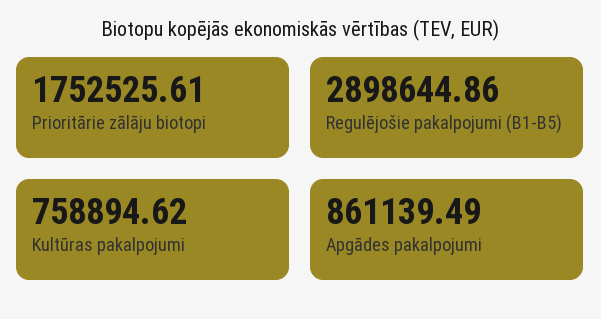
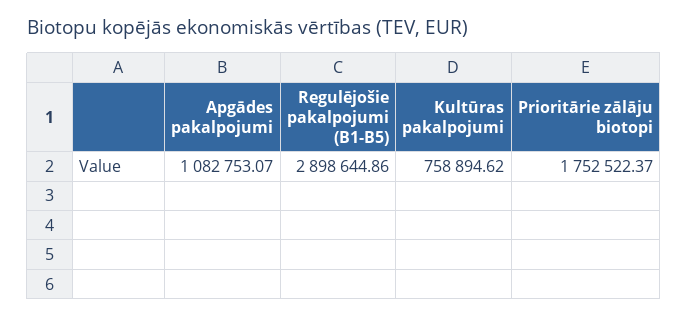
  {
-   "Prioritārie zālāju biotopi": 1752525.61,
+   "Prioritārie zālāju biotopi": 1752522.37,
    "Regulējošie pakalpojumi (B1-B5)": 2898644.86,
    "Kultūras pakalpojumi": 758894.62,
-   "Apgādes pakalpojumi": 861139.49
+   "Apgādes pakalpojumi": 1082753.07
  }

